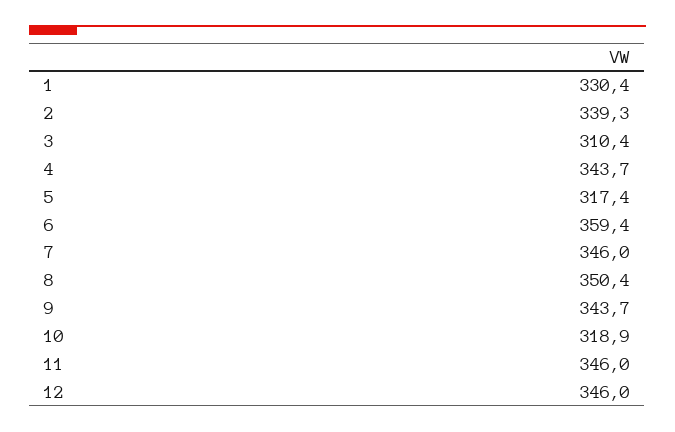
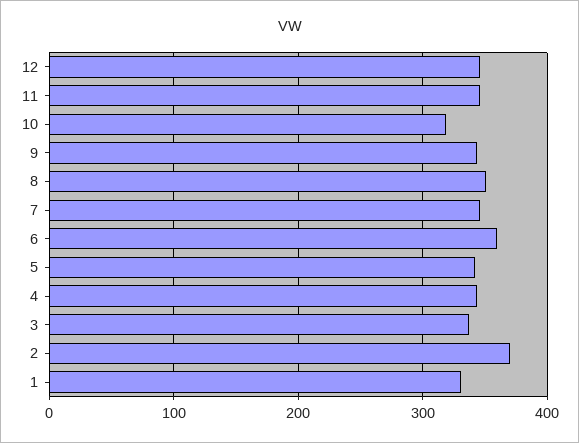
  {
    "1": 330.4,
-   "2": 339.3,
+   "2": 370,
-   "3": 310.4,
+   "3": 340,
    "4": 343.7,
-   "5": 317.4,
+   "5": 340,
    "6": 359.4,
    "7": 346,
    "8": 350.4,
    "9": 343.7,
    "10": 318.9,
    "11": 346,
    "12": 346
  }

